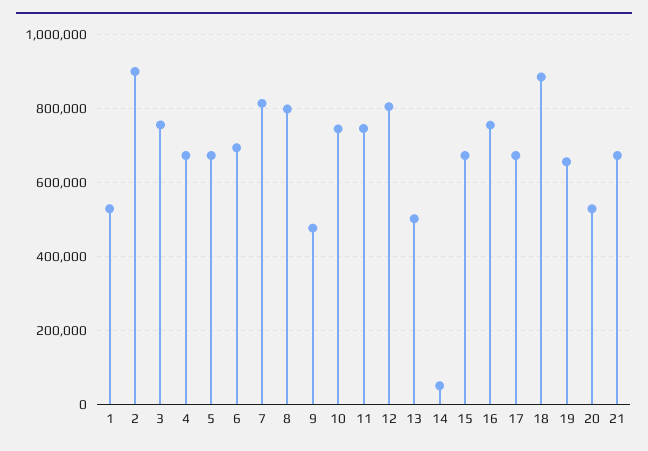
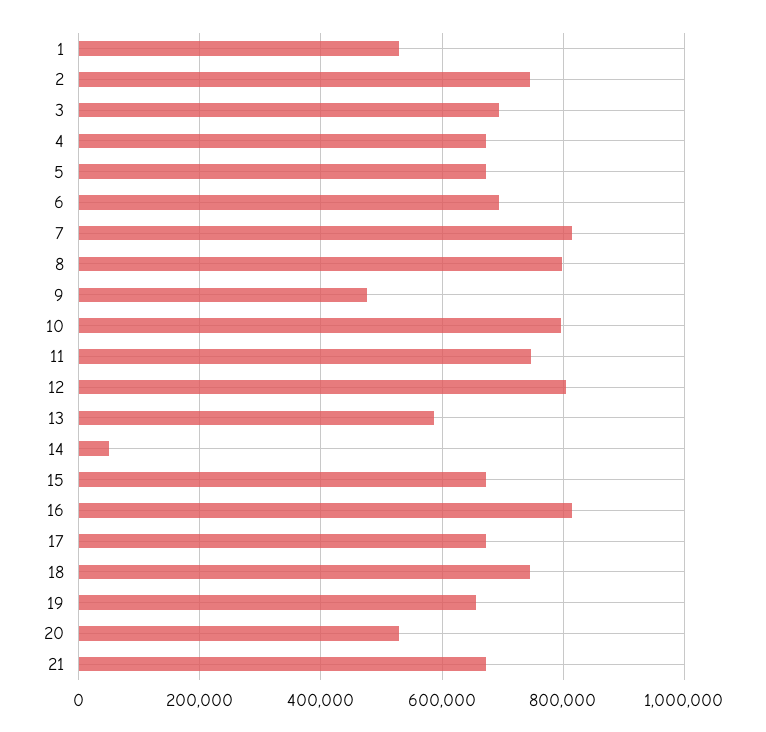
  {
    "1": 520000,
-   "2": 900000,
+   "2": 740000,
-   "3": 760000,
+   "3": 700000,
    "4": 680000,
    "5": 680000,
    "6": 700000,
    "7": 820000,
    "8": 800000,
    "9": 480000,
-   "10": 740000,
+   "10": 800000,
    "11": 740000,
    "12": 800000,
-   "13": 500000,
+   "13": 580000,
    "14": 60000,
    "15": 680000,
-   "16": 760000,
+   "16": 820000,
    "17": 680000,
-   "18": 880000,
+   "18": 740000,
    "19": 660000,
    "20": 520000,
    "21": 680000
  }

